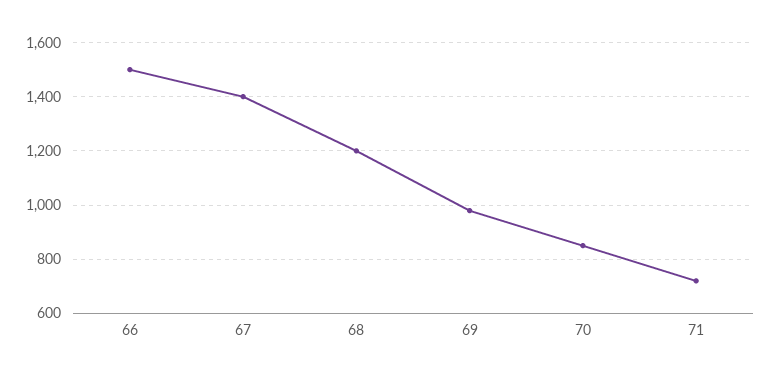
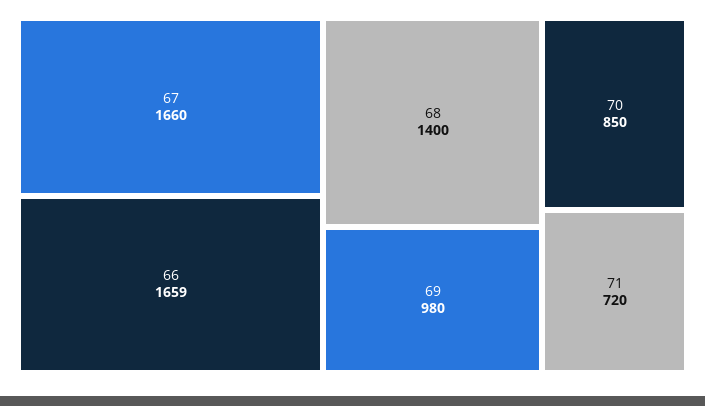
  {
-   "66": 1500,
+   "66": 1659,
-   "67": 1400,
+   "67": 1660,
-   "68": 1200,
+   "68": 1400,
    "69": 980,
    "70": 850,
    "71": 720
  }

